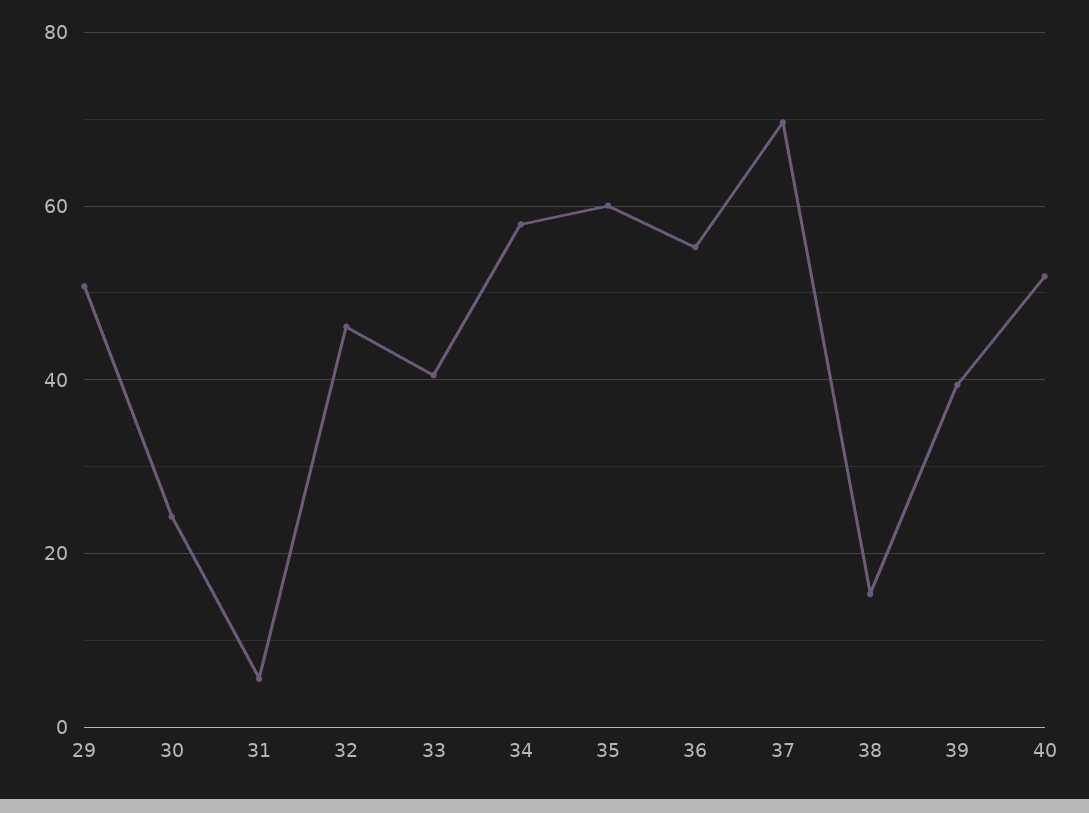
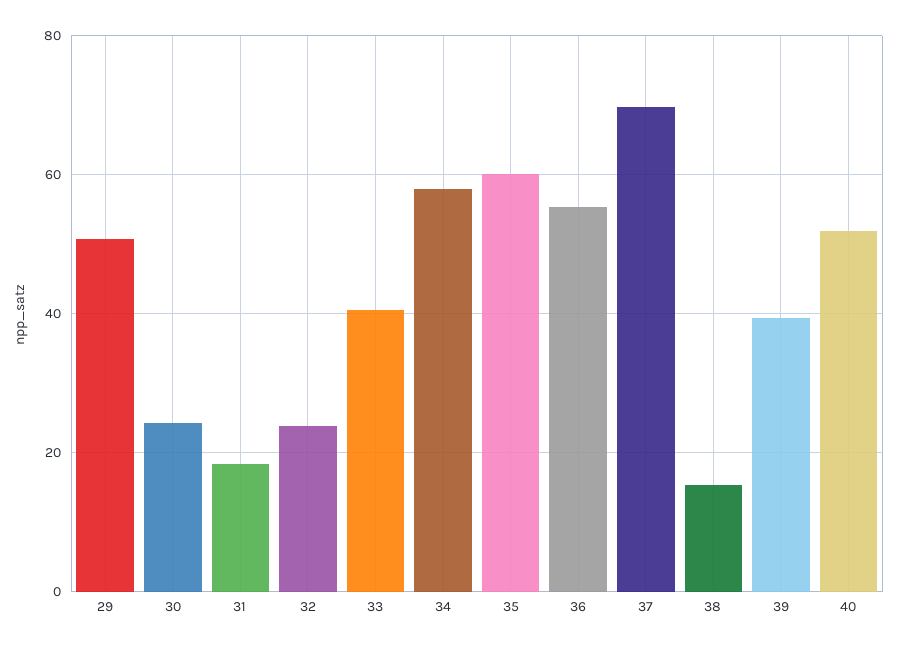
  {
    "29": 50,
    "30": 24,
-   "31": 6,
+   "31": 18,
-   "32": 46,
+   "32": 24,
    "33": 40,
    "34": 58,
    "35": 60,
    "36": 56,
    "37": 70,
    "38": 16,
    "39": 40,
    "40": 52
  }

